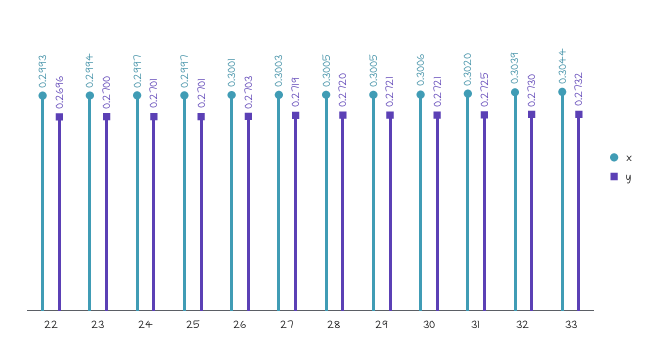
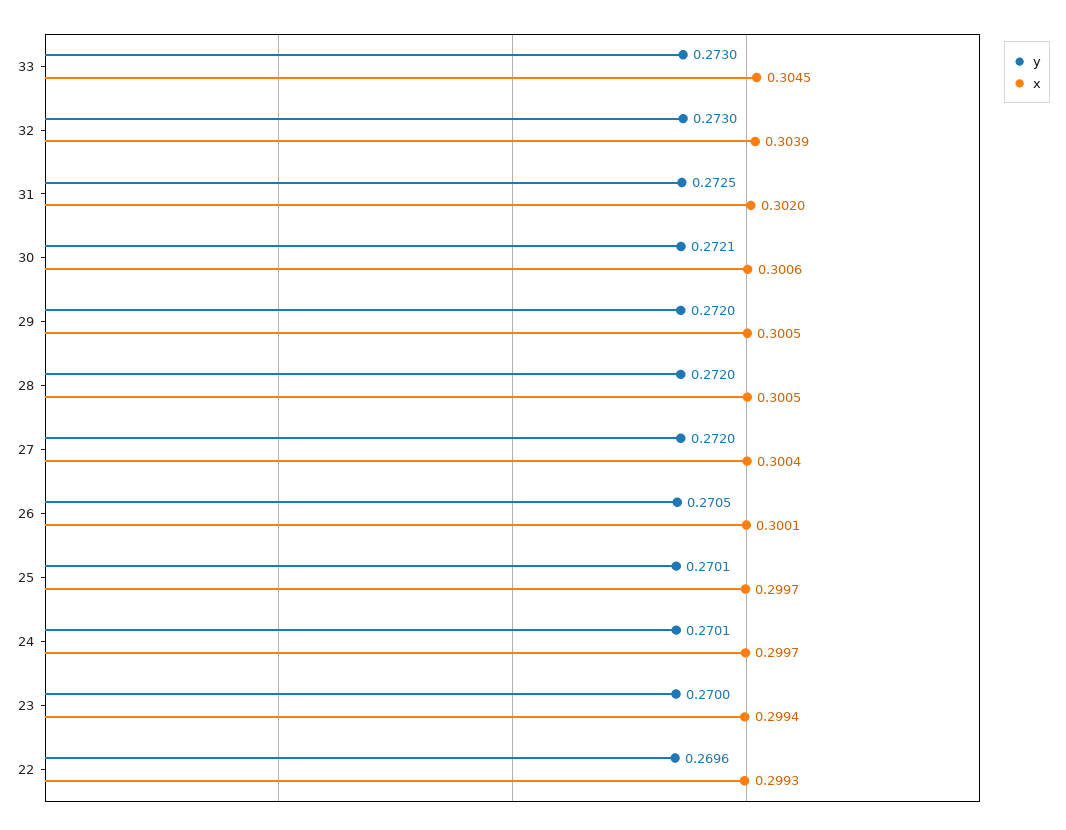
  {
    "x": {
      "22": 0.2993,
      "23": 0.2994,
      "24": 0.2997,
      "25": 0.2997,
      "26": 0.3001,
-     "27": 0.3003,
+     "27": 0.3004,
      "28": 0.3005,
      "29": 0.3005,
      "30": 0.3006,
      "31": 0.302,
      "32": 0.3039,
-     "33": 0.3044
+     "33": 0.3045
    },
    "y": {
      "22": 0.2696,
      "23": 0.27,
      "24": 0.2701,
      "25": 0.2701,
-     "26": 0.2703,
+     "26": 0.2705,
-     "27": 0.2719,
+     "27": 0.272,
      "28": 0.272,
-     "29": 0.2721,
+     "29": 0.272,
      "30": 0.2721,
      "31": 0.2725,
      "32": 0.273,
-     "33": 0.2732
+     "33": 0.273
    }
  }

